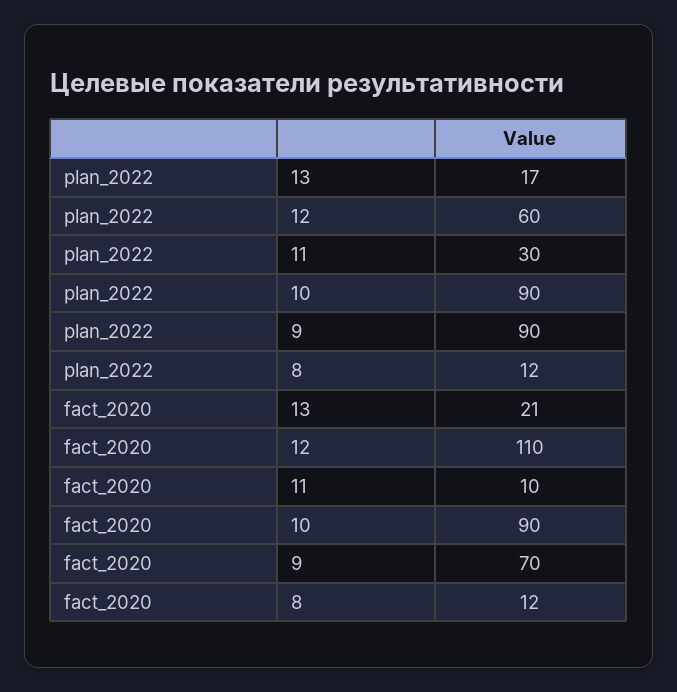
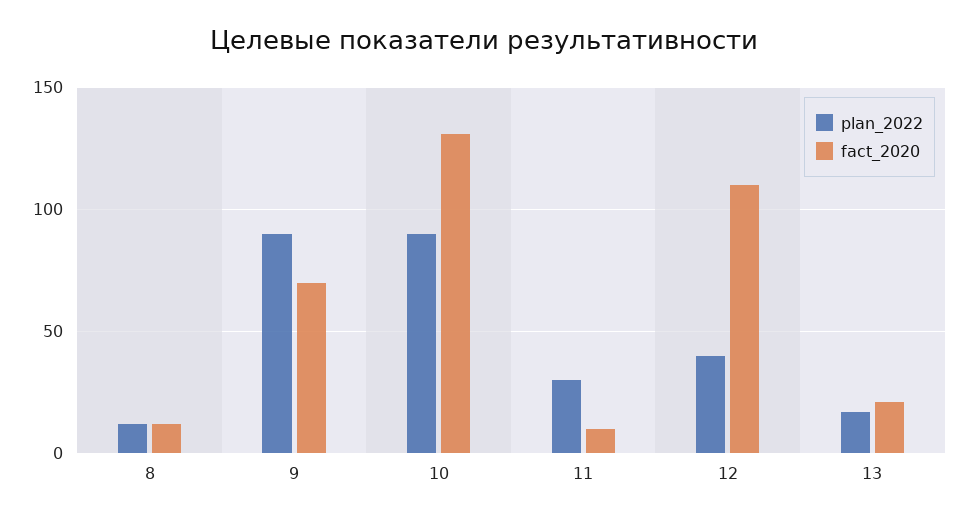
  {
    "plan_2022": {
      "13": 17,
-     "12": 60,
+     "12": 40,
      "11": 30,
      "10": 90,
      "9": 90,
      "8": 12
    },
    "fact_2020": {
      "13": 21,
      "12": 110,
      "11": 10,
-     "10": 90,
+     "10": 130,
      "9": 70,
      "8": 12
    }
  }

